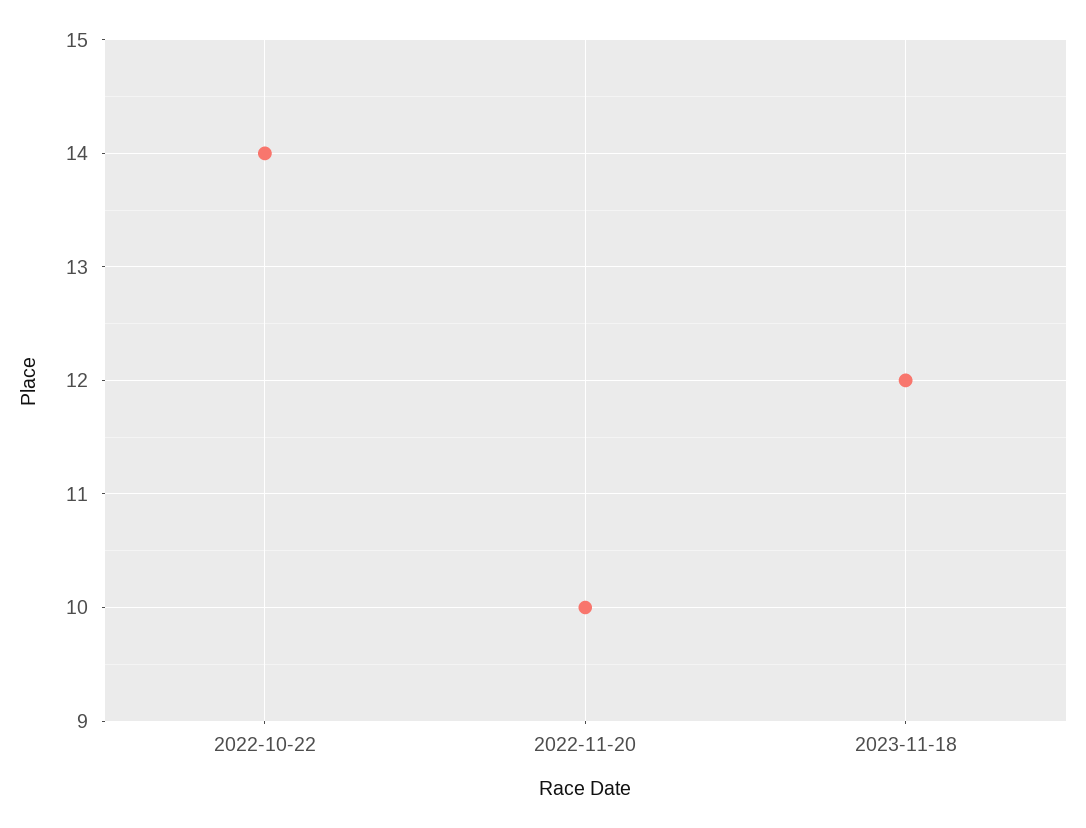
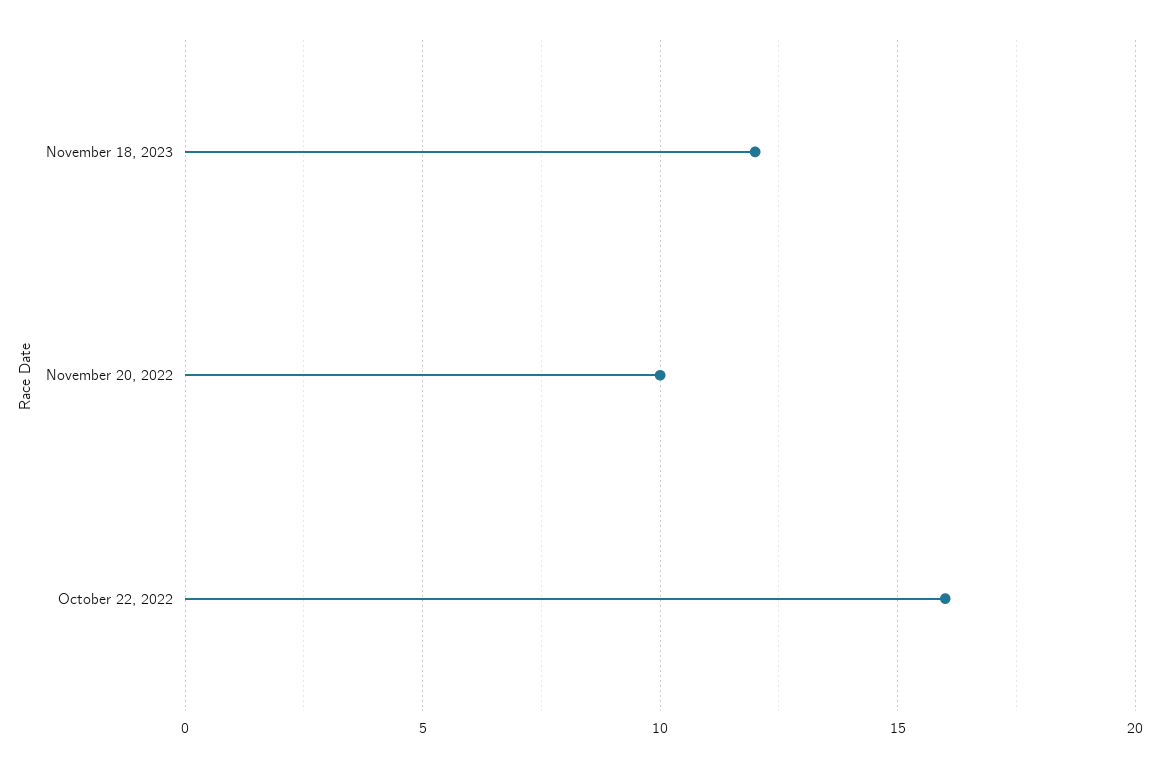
  {
-   "2022-10-22": 14,
+   "2022-10-22": 16,
    "2022-11-20": 10,
    "2023-11-18": 12
  }

